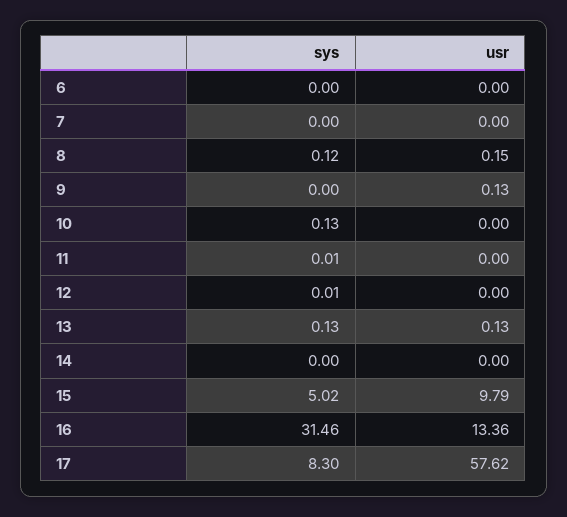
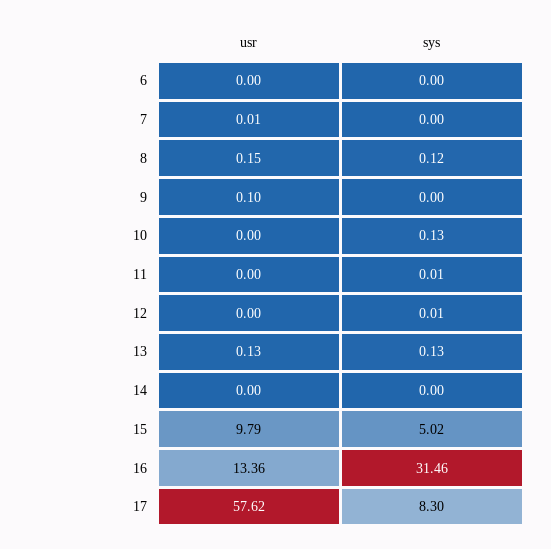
  {
    "sys": {
      "6": 0,
      "7": 0,
      "8": 0.12,
      "9": 0,
      "10": 0.13,
      "11": 0.01,
      "12": 0.01,
      "13": 0.13,
      "14": 0,
      "15": 5.02,
      "16": 31.46,
      "17": 8.3
    },
    "usr": {
      "6": 0,
-     "7": 0,
+     "7": 0.01,
      "8": 0.15,
-     "9": 0.13,
+     "9": 0.1,
      "10": 0,
      "11": 0,
      "12": 0,
      "13": 0.13,
      "14": 0,
      "15": 9.79,
      "16": 13.36,
      "17": 57.62
    }
  }

